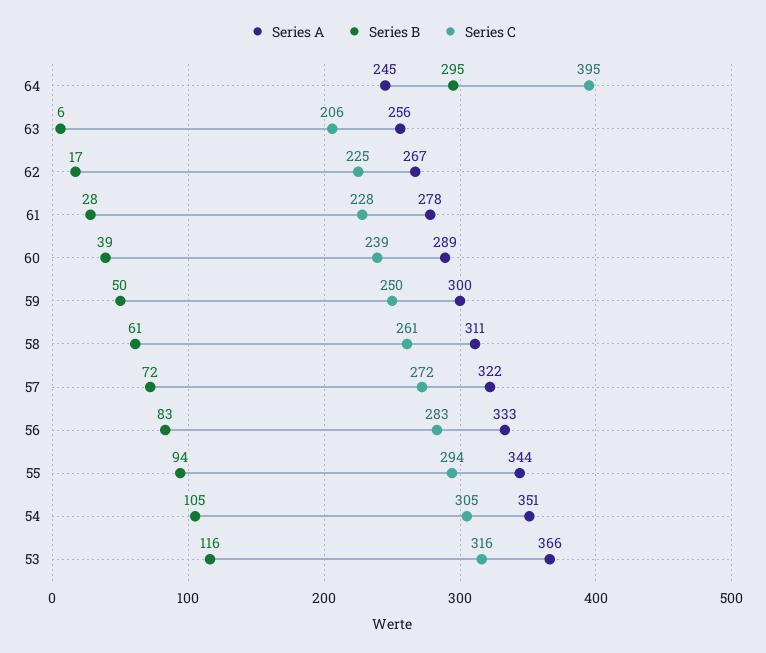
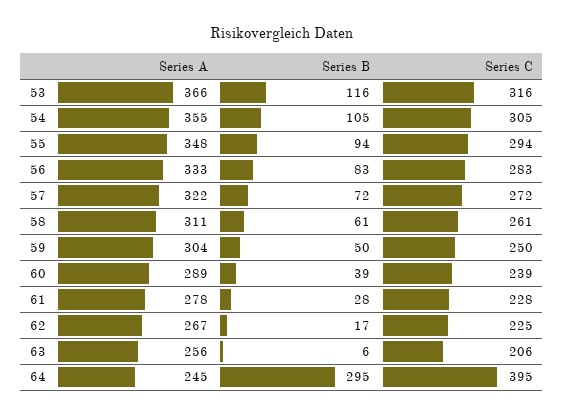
  {
    "Series A": {
      "64": 245,
      "63": 256,
      "62": 267,
      "61": 278,
      "60": 289,
-     "59": 300,
+     "59": 304,
      "58": 311,
      "57": 322,
      "56": 333,
-     "55": 344,
+     "55": 348,
-     "54": 351,
+     "54": 355,
      "53": 366
    },
    "Series B": {
      "64": 295,
      "63": 6,
      "62": 17,
      "61": 28,
      "60": 39,
      "59": 50,
      "58": 61,
      "57": 72,
      "56": 83,
      "55": 94,
      "54": 105,
      "53": 116
    },
    "Series C": {
      "64": 395,
      "63": 206,
      "62": 225,
      "61": 228,
      "60": 239,
      "59": 250,
      "58": 261,
      "57": 272,
      "56": 283,
      "55": 294,
      "54": 305,
      "53": 316
    }
  }

